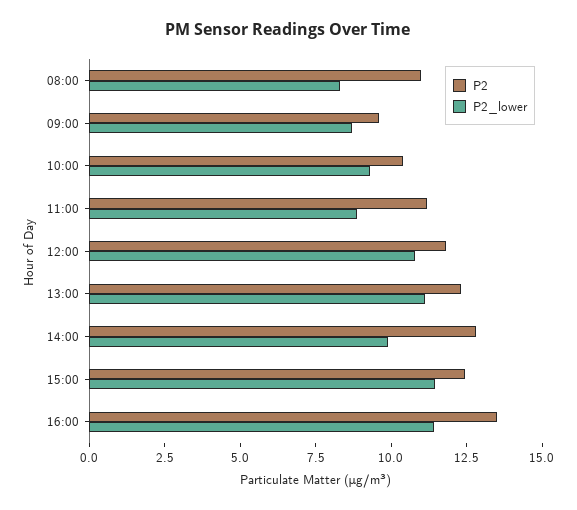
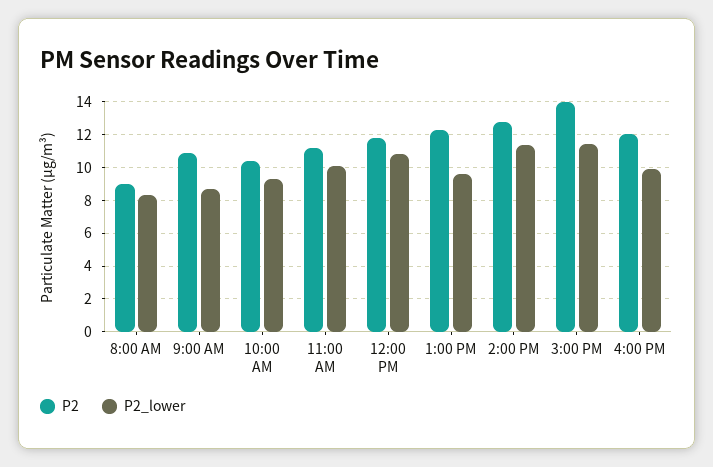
  {
    "P2": {
-     "08:00": 11,
+     "08:00": 9,
-     "09:00": 9.5,
+     "09:00": 11,
      "10:00": 10.5,
      "11:00": 11,
      "12:00": 12,
      "13:00": 12.5,
      "14:00": 13,
-     "15:00": 12.5,
+     "15:00": 14,
-     "16:00": 13.5
+     "16:00": 12
    },
    "P2_lower": {
      "08:00": 8.5,
      "09:00": 8.5,
      "10:00": 9.5,
-     "11:00": 9,
+     "11:00": 10,
      "12:00": 11,
-     "13:00": 11,
+     "13:00": 9.5,
-     "14:00": 10,
+     "14:00": 11.5,
      "15:00": 11.5,
-     "16:00": 11.5
+     "16:00": 10
    }
  }

